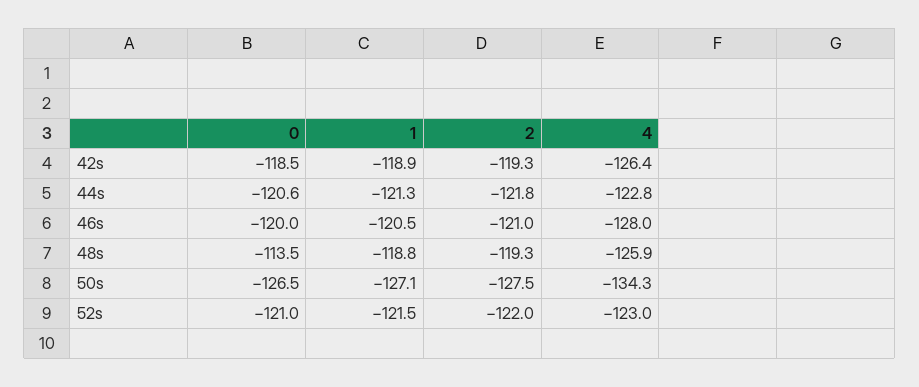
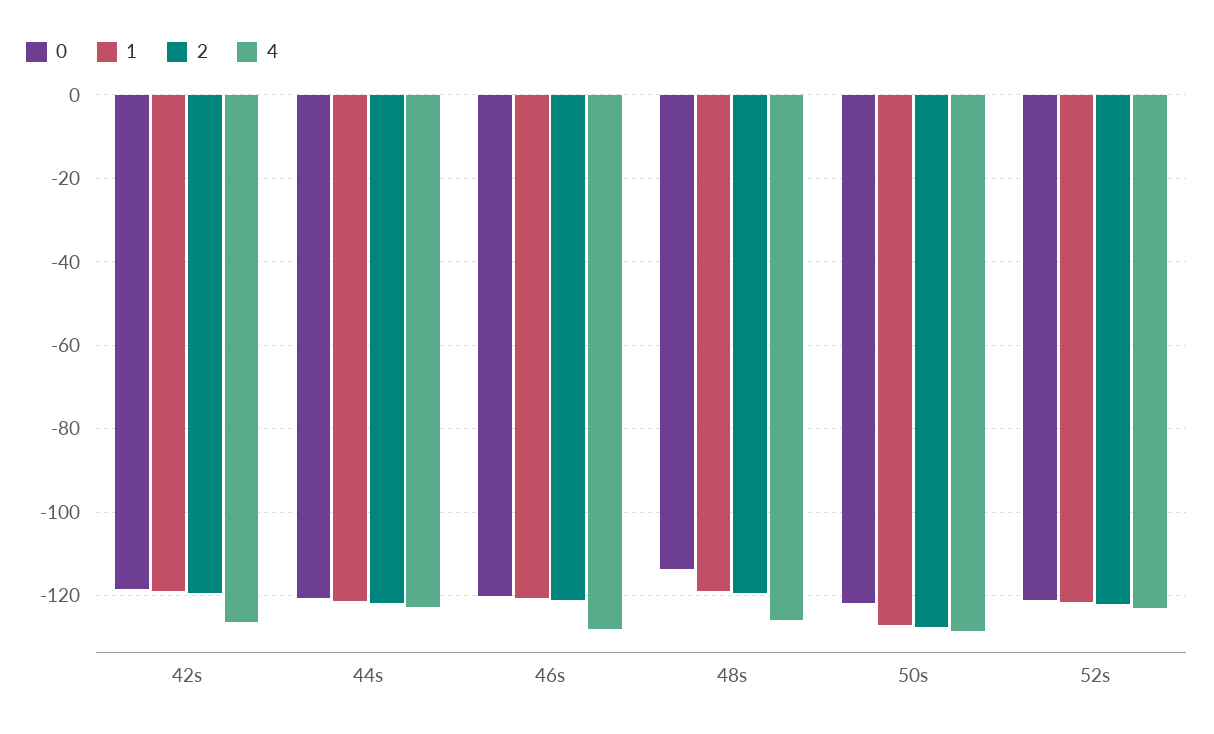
  {
    "0": {
      "42s": -118.5,
      "44s": -120.6,
      "46s": -120,
      "48s": -113.5,
-     "50s": -126.5,
+     "50s": -122,
      "52s": -121
    },
    "1": {
      "42s": -118.9,
      "44s": -121.3,
      "46s": -120.5,
      "48s": -118.8,
      "50s": -127.1,
      "52s": -121.5
    },
    "2": {
      "42s": -119.3,
      "44s": -121.8,
      "46s": -121,
      "48s": -119.3,
      "50s": -127.5,
      "52s": -122
    },
    "4": {
      "42s": -126.4,
      "44s": -122.8,
      "46s": -128,
      "48s": -125.9,
-     "50s": -134.3,
+     "50s": -128,
      "52s": -123
    }
  }

